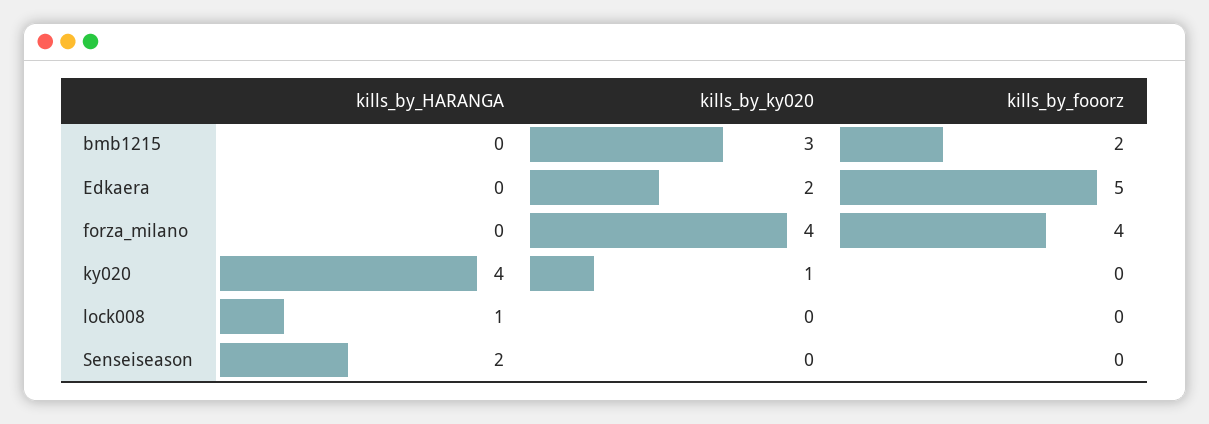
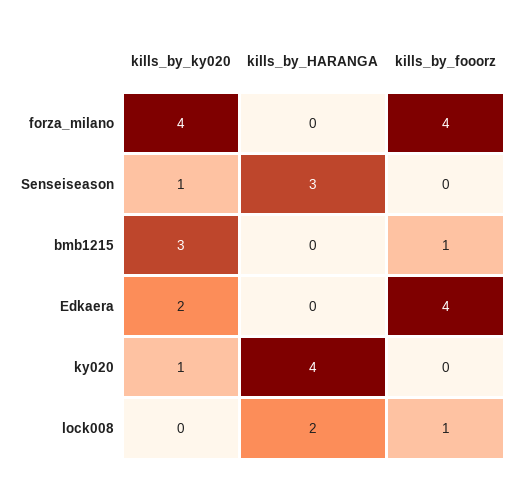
  {
    "kills_by_HARANGA": {
      "bmb1215": 0,
      "Edkaera": 0,
      "forza_milano": 0,
      "ky020": 4,
-     "lock008": 1,
+     "lock008": 2,
-     "Senseiseason": 2
+     "Senseiseason": 3
    },
    "kills_by_ky020": {
      "bmb1215": 3,
      "Edkaera": 2,
      "forza_milano": 4,
      "ky020": 1,
      "lock008": 0,
-     "Senseiseason": 0
+     "Senseiseason": 1
    },
    "kills_by_fooorz": {
-     "bmb1215": 2,
+     "bmb1215": 1,
-     "Edkaera": 5,
+     "Edkaera": 4,
      "forza_milano": 4,
      "ky020": 0,
-     "lock008": 0,
+     "lock008": 1,
      "Senseiseason": 0
    }
  }

